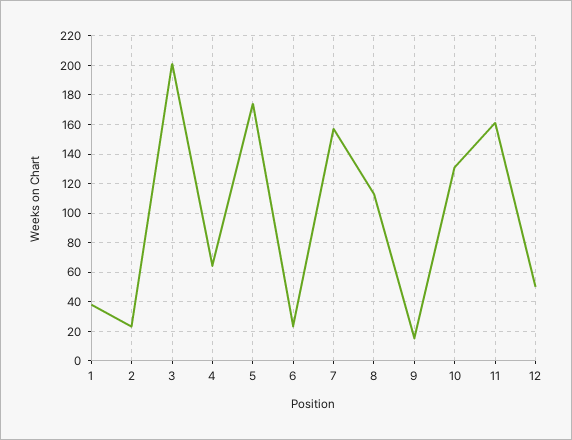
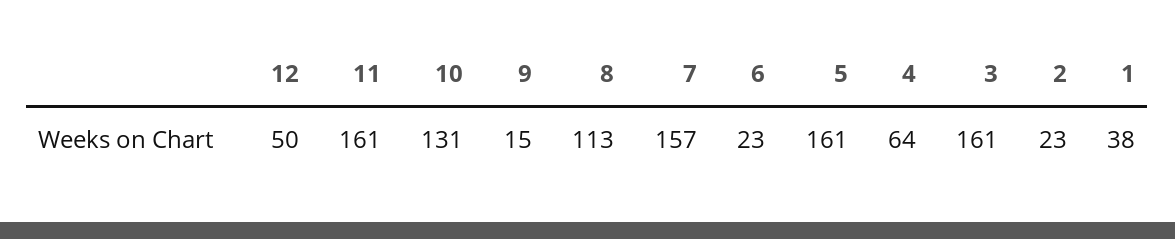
  {
    "1": 38,
    "2": 23,
-   "3": 200,
+   "3": 161,
    "4": 64,
-   "5": 175,
+   "5": 161,
    "6": 23,
    "7": 157,
    "8": 113,
    "9": 15,
    "10": 131,
    "11": 161,
    "12": 50
  }

